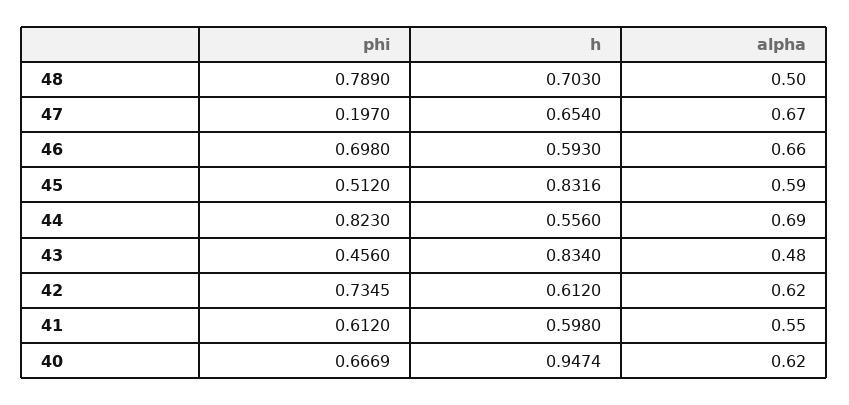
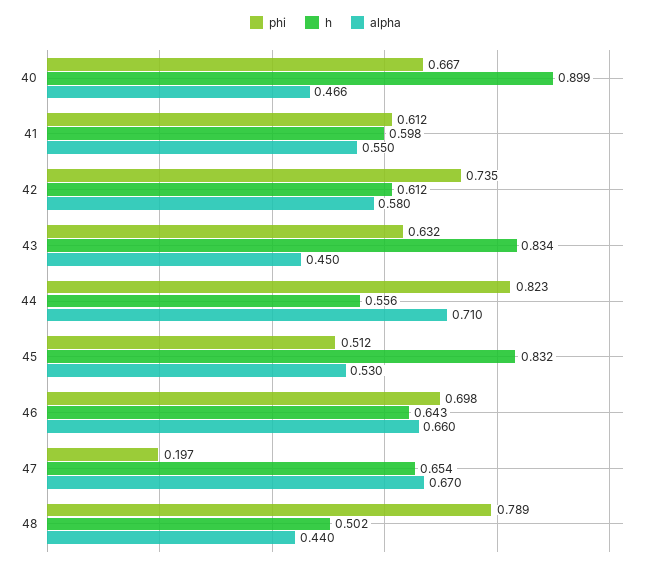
  {
    "phi": {
      "48": 0.789,
      "47": 0.197,
      "46": 0.698,
      "45": 0.512,
      "44": 0.823,
-     "43": 0.456,
+     "43": 0.632,
      "42": 0.7345,
      "41": 0.612,
      "40": 0.6669
    },
    "h": {
-     "48": 0.703,
+     "48": 0.502,
      "47": 0.654,
-     "46": 0.593,
+     "46": 0.643,
      "45": 0.8316,
      "44": 0.556,
      "43": 0.834,
      "42": 0.612,
      "41": 0.598,
-     "40": 0.9474
+     "40": 0.899
    },
    "alpha": {
-     "48": 0.5,
+     "48": 0.44,
      "47": 0.67,
      "46": 0.66,
-     "45": 0.59,
+     "45": 0.53,
-     "44": 0.69,
+     "44": 0.71,
-     "43": 0.48,
+     "43": 0.45,
-     "42": 0.62,
+     "42": 0.58,
      "41": 0.55,
-     "40": 0.62
+     "40": 0.466
    }
  }

